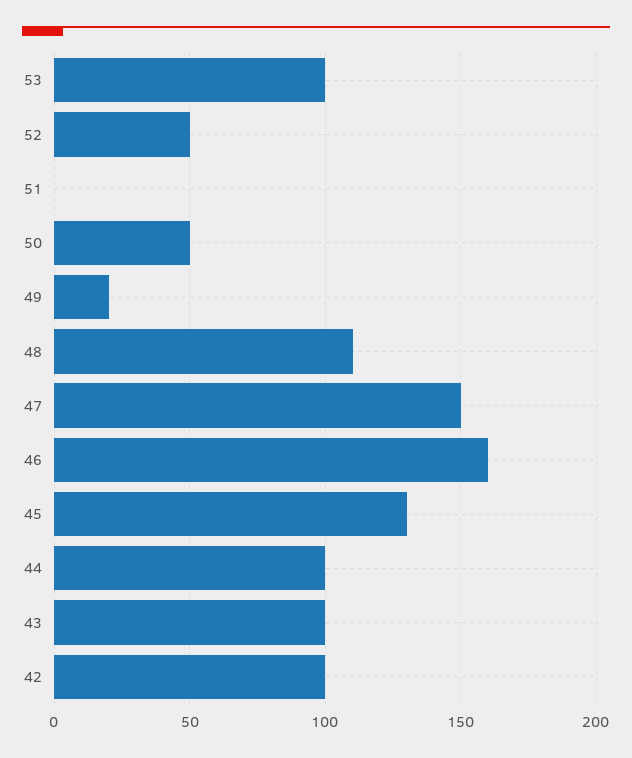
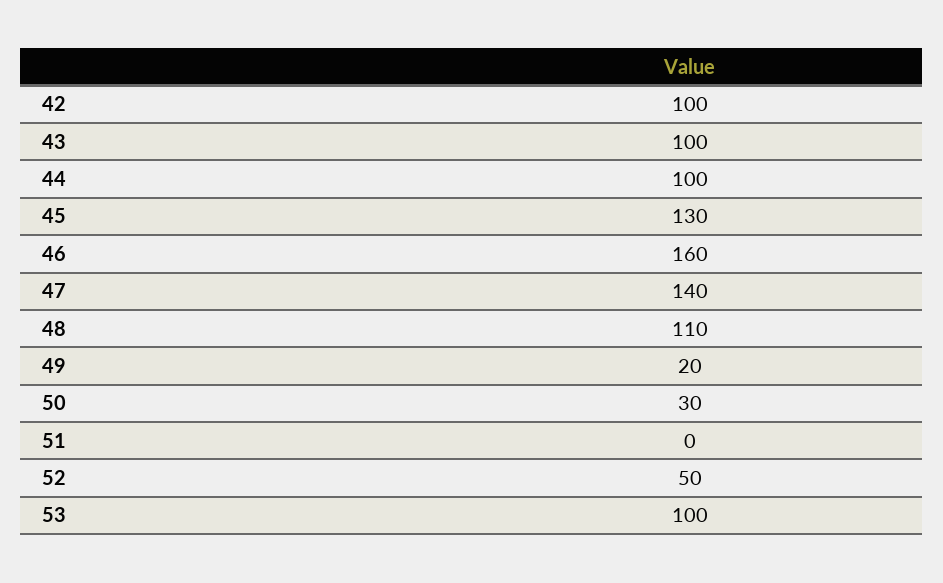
  {
    "53": 100,
    "52": 50,
    "51": 0,
-   "50": 50,
+   "50": 30,
    "49": 20,
    "48": 110,
-   "47": 150,
+   "47": 140,
    "46": 160,
    "45": 130,
    "44": 100,
    "43": 100,
    "42": 100
  }

